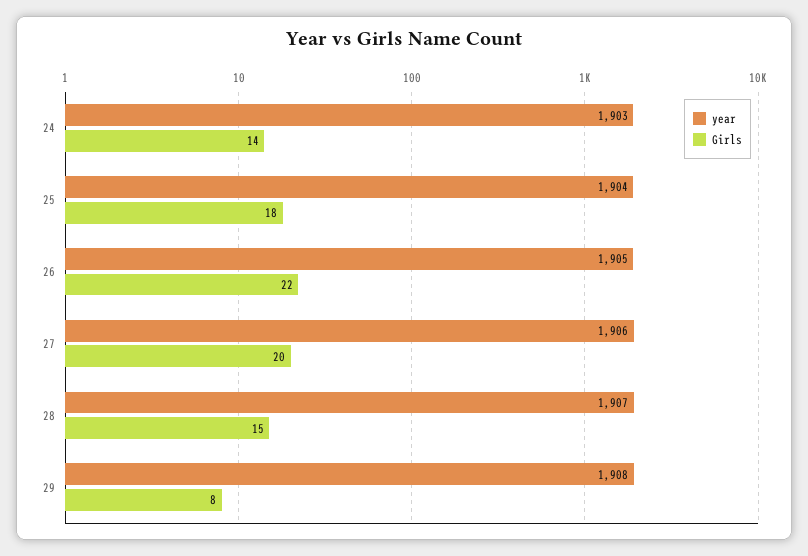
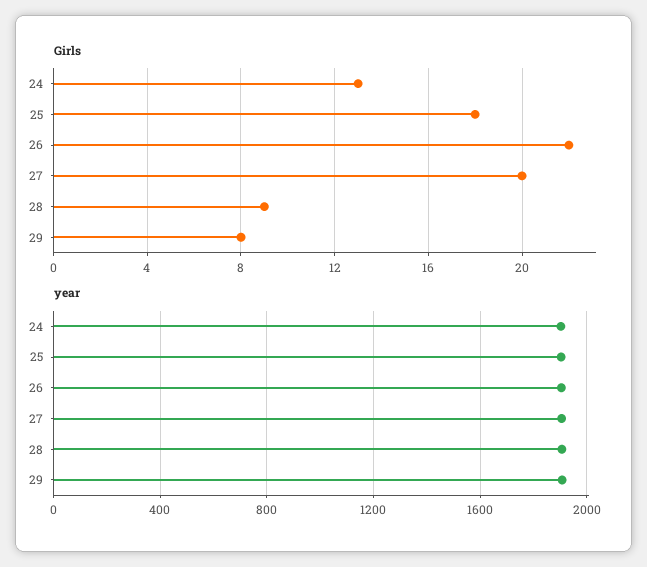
  {
    "year": {
      "24": 1903,
      "25": 1904,
      "26": 1905,
      "27": 1906,
      "28": 1907,
      "29": 1908
    },
    "Girls": {
-     "24": 14,
+     "24": 13,
      "25": 18,
      "26": 22,
      "27": 20,
-     "28": 15,
+     "28": 9,
      "29": 8
    }
  }

